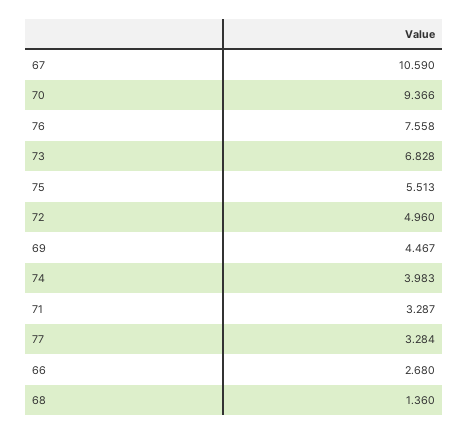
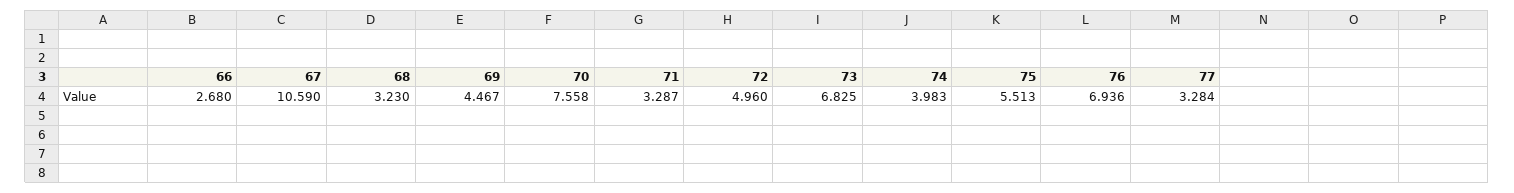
  {
    "67": 10.59,
-   "70": 9.366,
+   "70": 7.558,
-   "76": 7.558,
+   "76": 6.936,
-   "73": 6.828,
+   "73": 6.825,
    "75": 5.513,
    "72": 4.96,
    "69": 4.467,
    "74": 3.983,
    "71": 3.287,
    "77": 3.284,
    "66": 2.68,
-   "68": 1.36
+   "68": 3.23
  }

